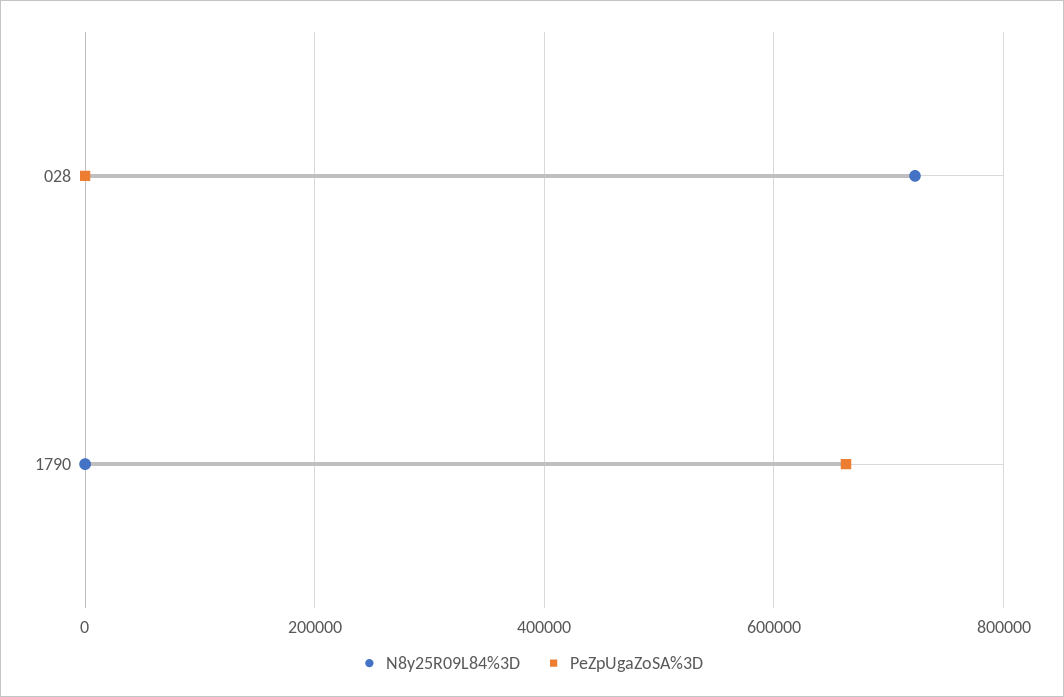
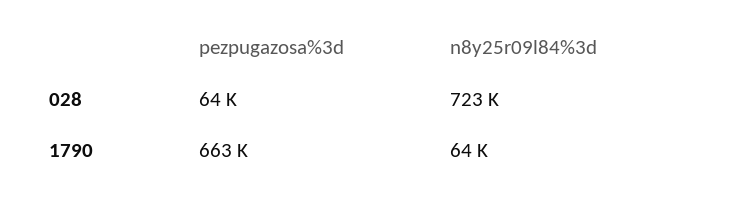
  {
    "N8y25R09L84%3D": {
      "028": 723000,
-     "1790": 0
+     "1790": 64000
    },
    "PeZpUgaZoSA%3D": {
-     "028": 0,
+     "028": 64000,
      "1790": 663000
    }
  }

